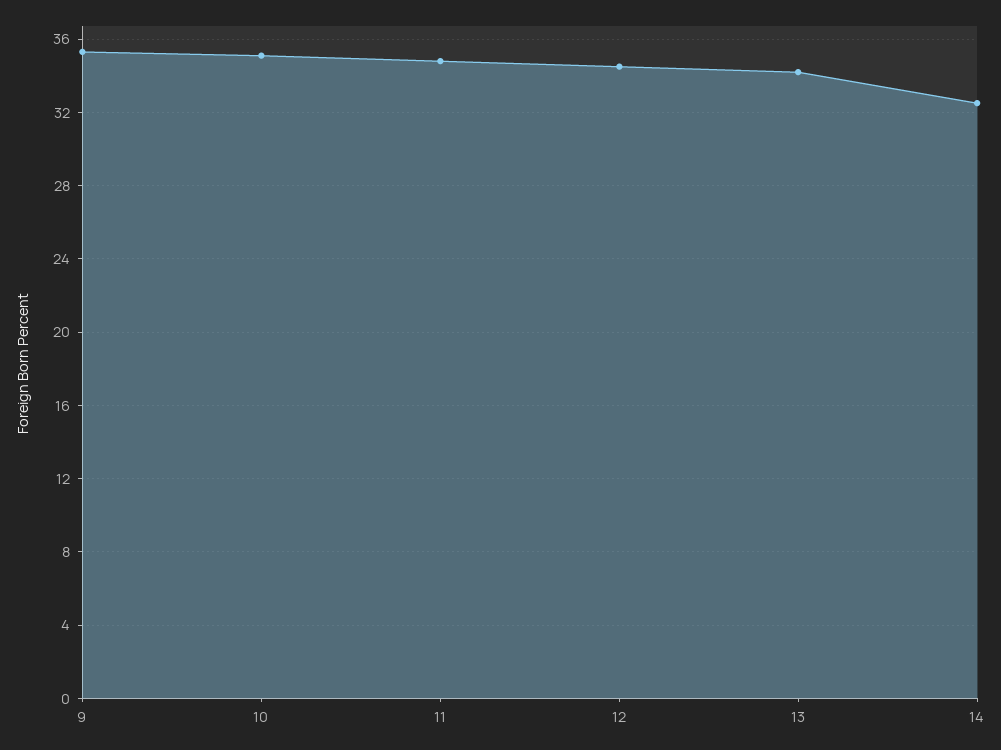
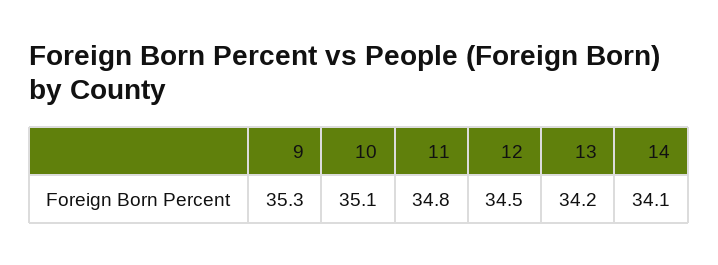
  {
    "9": 35.3,
    "10": 35.1,
    "11": 34.8,
    "12": 34.5,
    "13": 34.2,
-   "14": 32.5
+   "14": 34.1
  }

